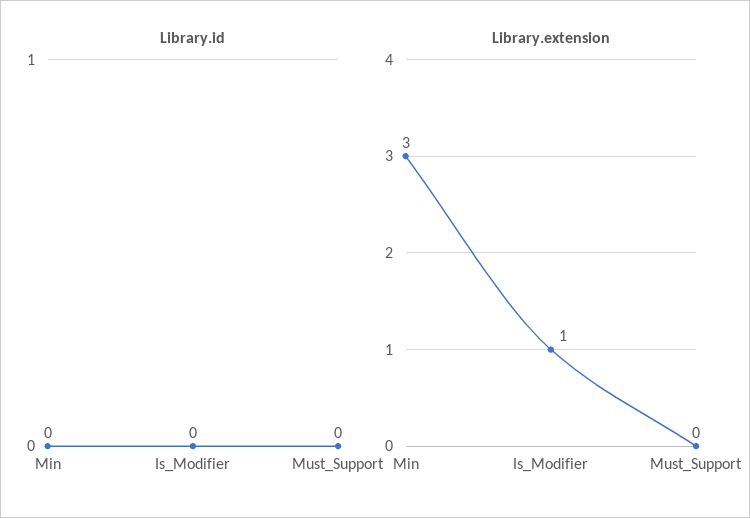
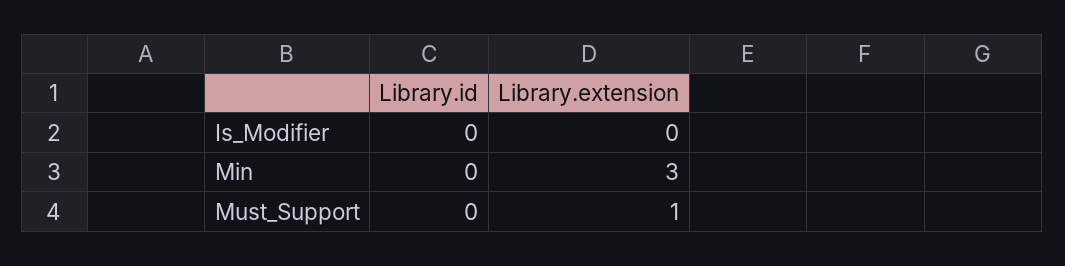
  {
    "Library.id": {
      "Min": 0,
      "Is_Modifier": 0,
      "Must_Support": 0
    },
    "Library.extension": {
      "Min": 3,
-     "Is_Modifier": 1,
+     "Is_Modifier": 0,
-     "Must_Support": 0
+     "Must_Support": 1
    }
  }

